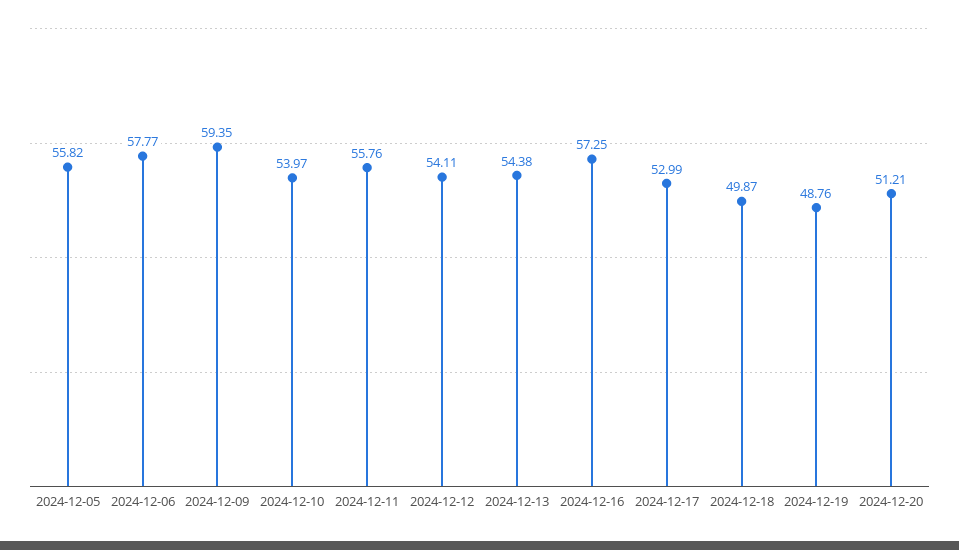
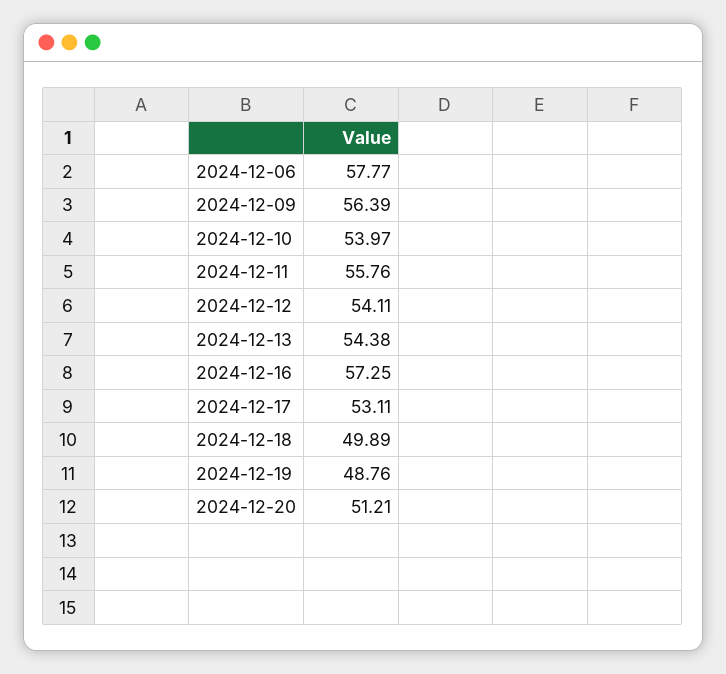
  {
-   "2024-12-05": 55.82,
    "2024-12-06": 57.77,
-   "2024-12-09": 59.35,
+   "2024-12-09": 56.39,
    "2024-12-10": 53.97,
    "2024-12-11": 55.76,
    "2024-12-12": 54.11,
    "2024-12-13": 54.38,
    "2024-12-16": 57.25,
-   "2024-12-17": 52.99,
+   "2024-12-17": 53.11,
-   "2024-12-18": 49.87,
+   "2024-12-18": 49.89,
    "2024-12-19": 48.76,
    "2024-12-20": 51.21
  }

